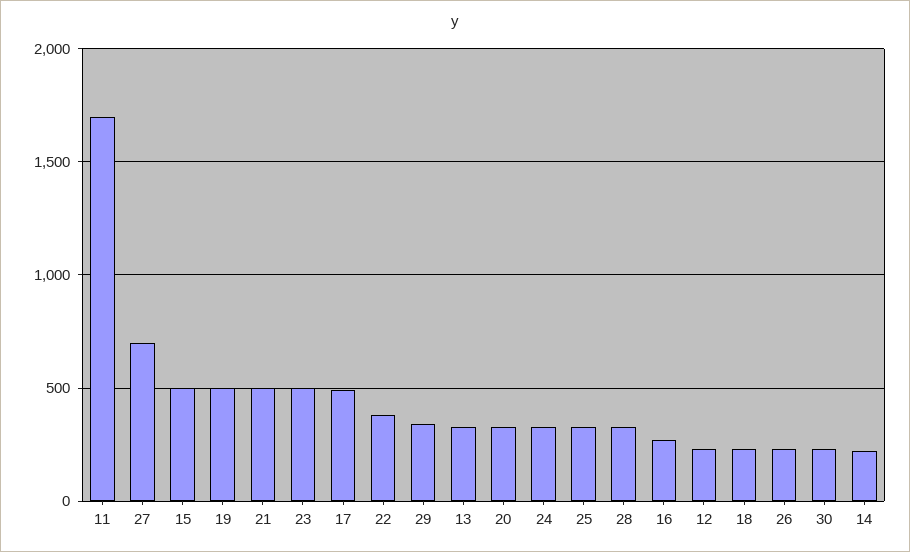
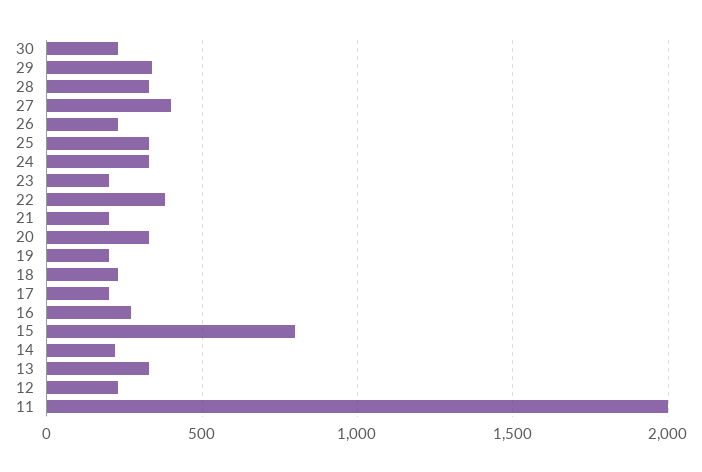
  {
-   "11": 1700,
+   "11": 2000,
-   "27": 700,
+   "27": 400,
-   "15": 500,
+   "15": 800,
-   "19": 500,
+   "19": 200,
-   "21": 500,
+   "21": 200,
-   "23": 500,
+   "23": 200,
-   "17": 500,
+   "17": 200,
    "22": 400,
    "29": 350,
    "13": 350,
    "20": 350,
    "24": 350,
    "25": 350,
    "28": 350,
    "16": 250,
    "12": 250,
    "18": 250,
    "26": 250,
    "30": 250,
    "14": 200
  }

